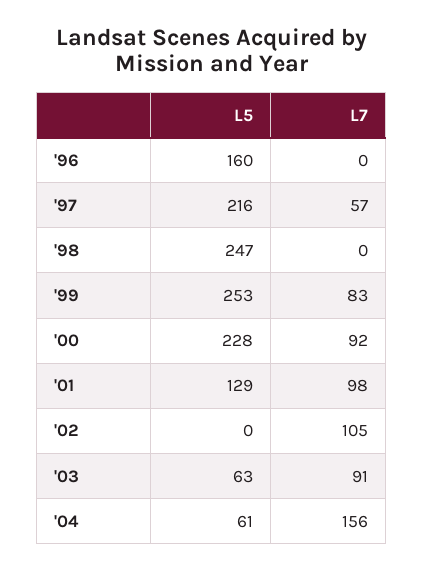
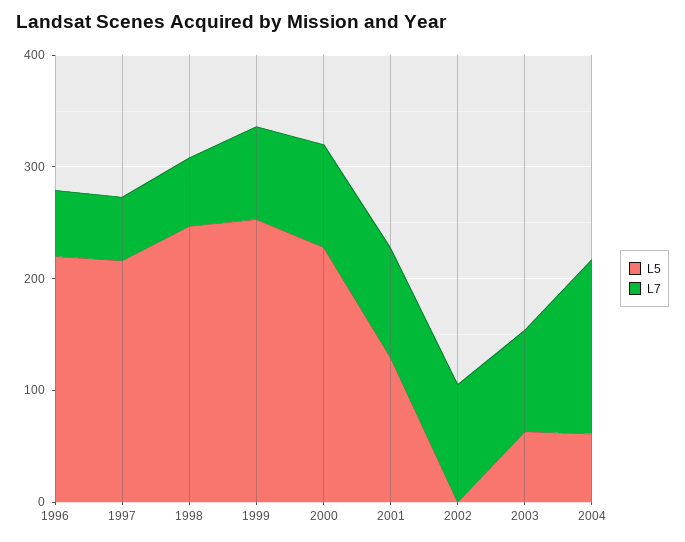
  {
    "L5": {
-     "'96": 160,
+     "'96": 220,
      "'97": 216,
      "'98": 247,
      "'99": 253,
      "'00": 228,
      "'01": 129,
      "'02": 0,
      "'03": 63,
      "'04": 61
    },
    "L7": {
-     "'96": 0,
+     "'96": 60,
      "'97": 57,
-     "'98": 0,
+     "'98": 60,
      "'99": 83,
      "'00": 92,
      "'01": 98,
      "'02": 105,
      "'03": 91,
      "'04": 156
    }
  }

